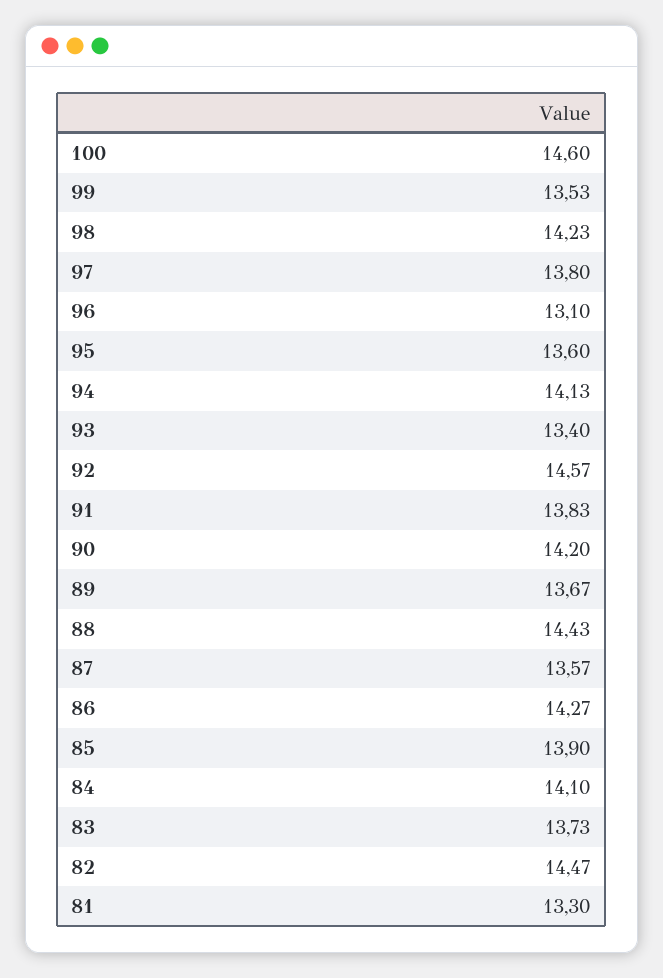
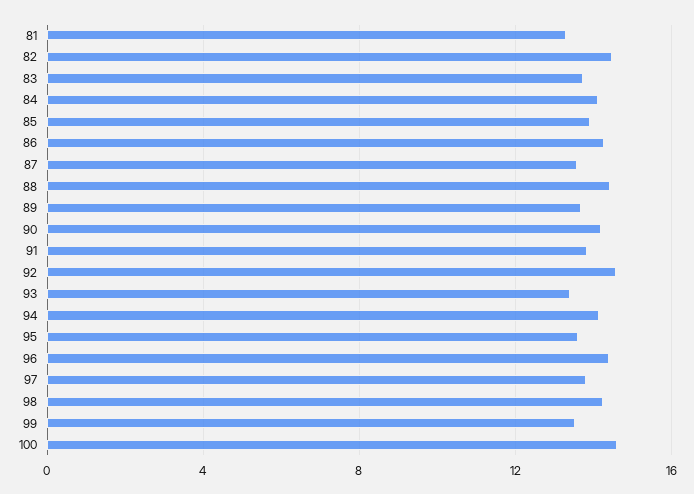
  {
    "100": 14.6,
    "99": 13.53,
    "98": 14.23,
    "97": 13.8,
-   "96": 13.1,
+   "96": 14.5,
    "95": 13.6,
    "94": 14.13,
    "93": 13.4,
    "92": 14.57,
    "91": 13.83,
    "90": 14.2,
    "89": 13.67,
    "88": 14.43,
    "87": 13.57,
    "86": 14.27,
    "85": 13.9,
    "84": 14.1,
    "83": 13.73,
    "82": 14.47,
    "81": 13.3
  }

